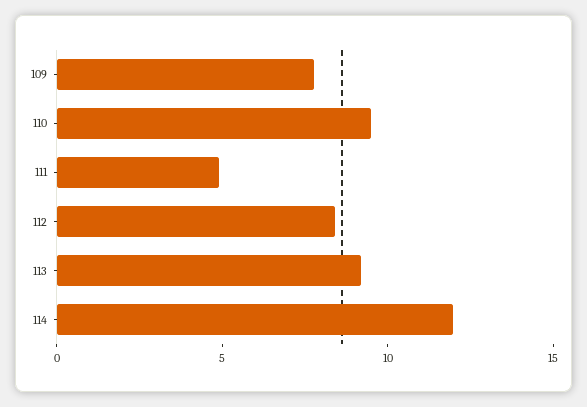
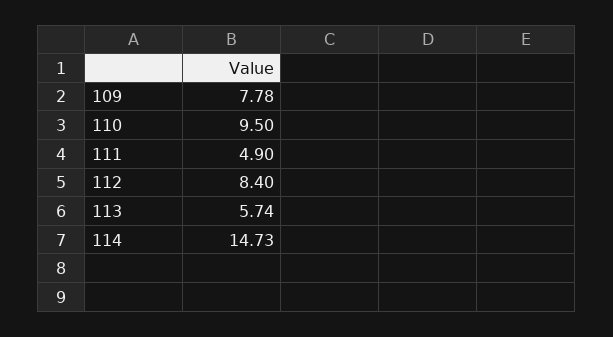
  {
    "109": 7.78,
    "110": 9.5,
    "111": 4.9,
    "112": 8.4,
-   "113": 9,
+   "113": 5.74,
-   "114": 12
+   "114": 14.73
  }

